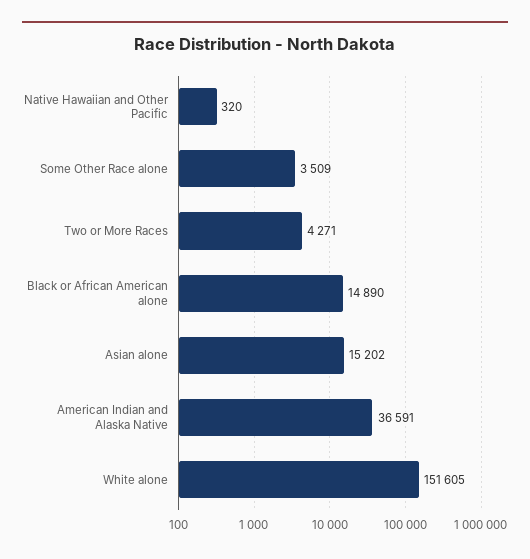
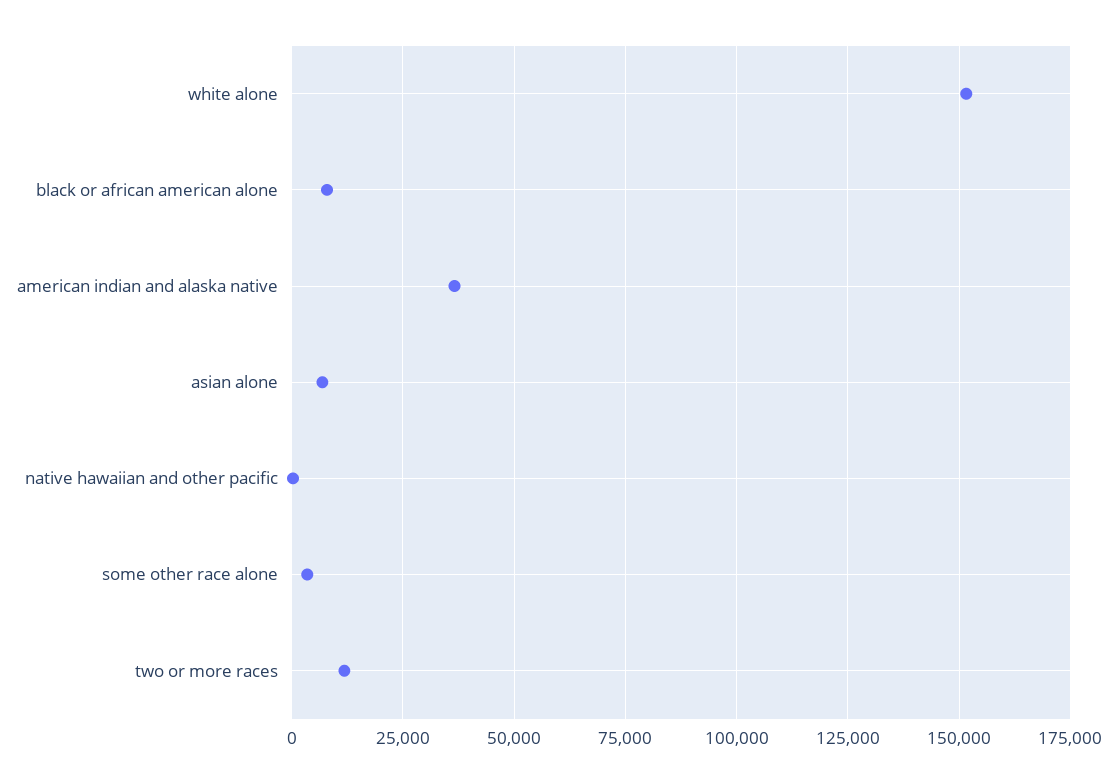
  {
    "Native Hawaiian and Other Pacific": 320,
    "Some Other Race alone": 3509,
-   "Two or More Races": 4271,
+   "Two or More Races": 12500,
-   "Black or African American alone": 14890,
+   "Black or African American alone": 7500,
-   "Asian alone": 15202,
+   "Asian alone": 7500,
    "American Indian and Alaska Native": 36591,
    "White alone": 151605
  }

